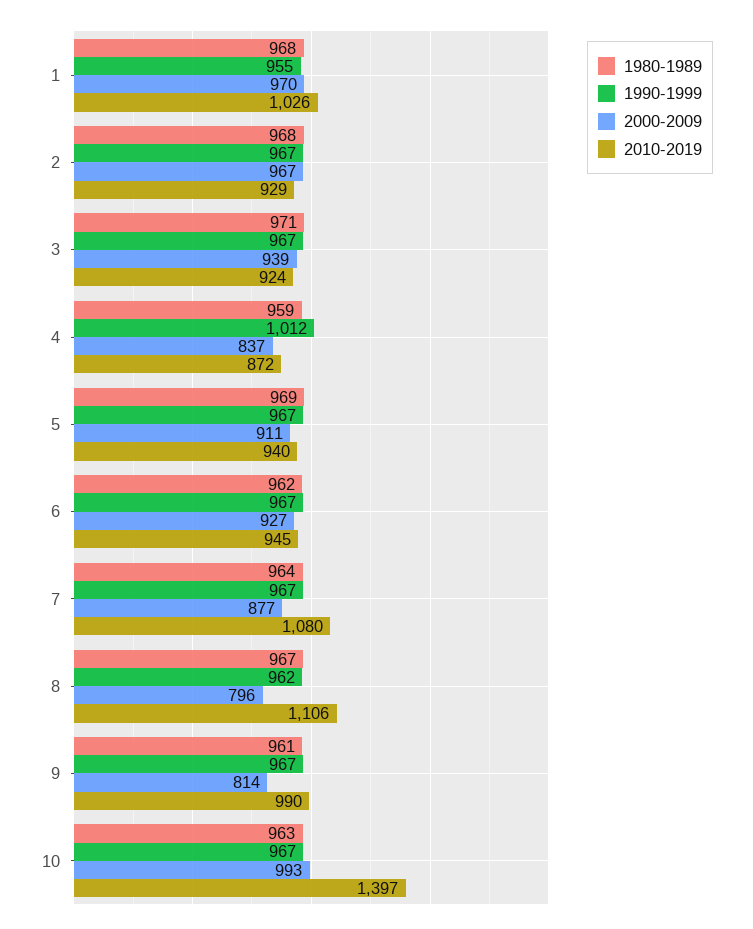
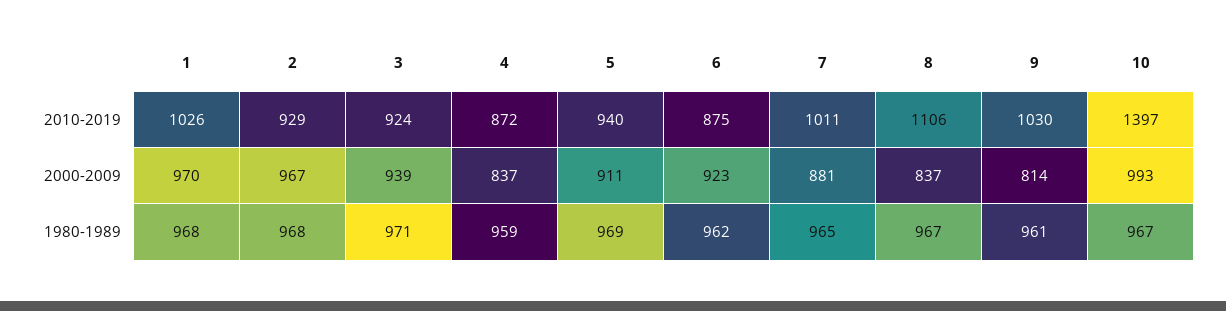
  {
    "1980-1989": {
      "1": 968,
      "2": 968,
      "3": 971,
      "4": 959,
      "5": 969,
      "6": 962,
-     "7": 964,
+     "7": 965,
      "8": 967,
      "9": 961,
-     "10": 963
+     "10": 967
    },
-   "1990-1999": {
-     "1": 955,
-     "2": 967,
-     "3": 967,
-     "4": 1012,
-     "5": 967,
-     "6": 967,
-     "7": 967,
-     "8": 962,
-     "9": 967,
-     "10": 967
-   },
    "2000-2009": {
      "1": 970,
      "2": 967,
      "3": 939,
      "4": 837,
      "5": 911,
-     "6": 927,
+     "6": 923,
-     "7": 877,
+     "7": 881,
-     "8": 796,
+     "8": 837,
      "9": 814,
      "10": 993
    },
    "2010-2019": {
      "1": 1026,
      "2": 929,
      "3": 924,
      "4": 872,
      "5": 940,
-     "6": 945,
+     "6": 875,
-     "7": 1080,
+     "7": 1011,
      "8": 1106,
-     "9": 990,
+     "9": 1030,
      "10": 1397
    }
  }

